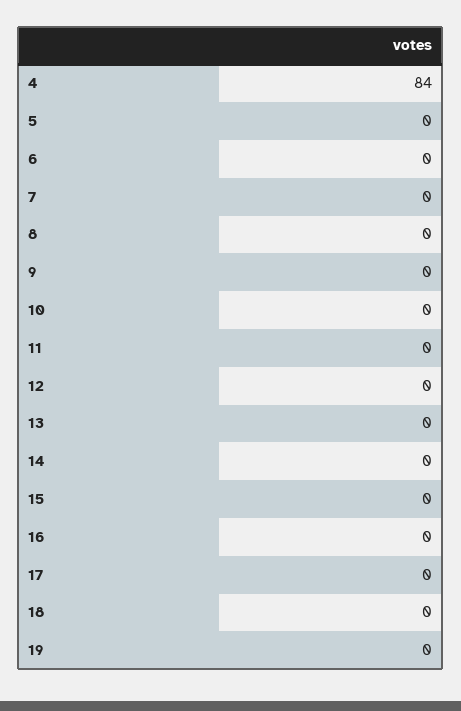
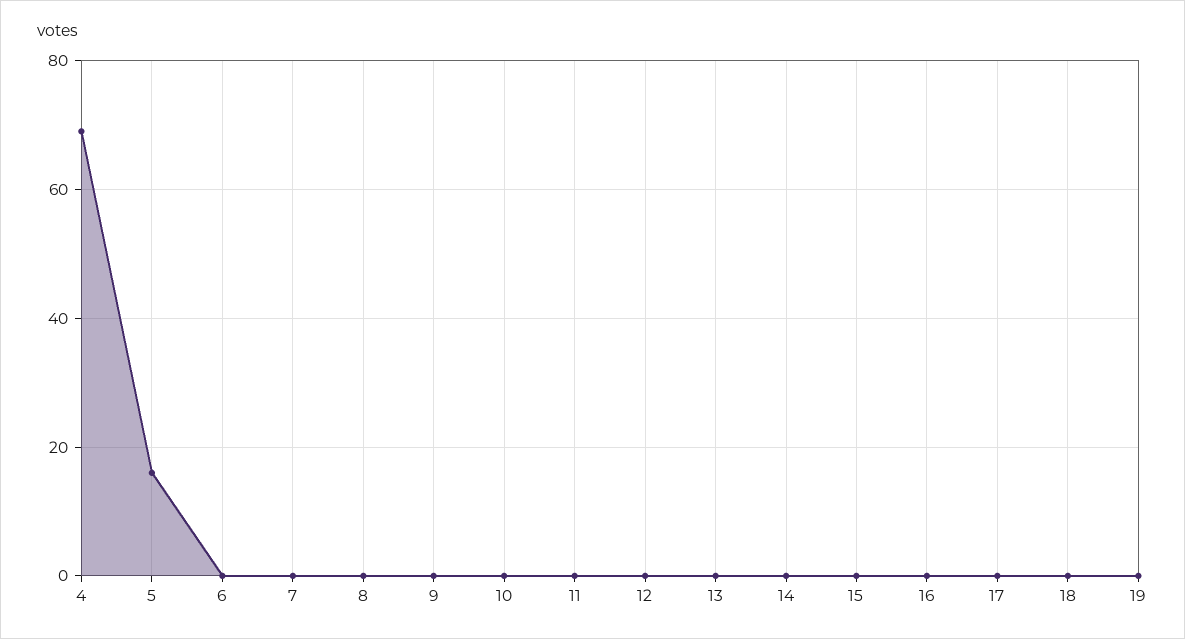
  {
-   "4": 84,
+   "4": 70,
-   "5": 0,
+   "5": 15,
    "6": 0,
    "7": 0,
    "8": 0,
    "9": 0,
    "10": 0,
    "11": 0,
    "12": 0,
    "13": 0,
    "14": 0,
    "15": 0,
    "16": 0,
    "17": 0,
    "18": 0,
    "19": 0
  }

